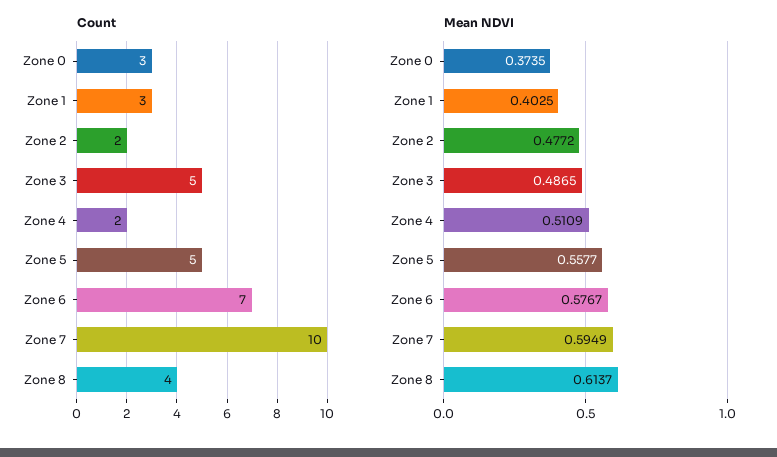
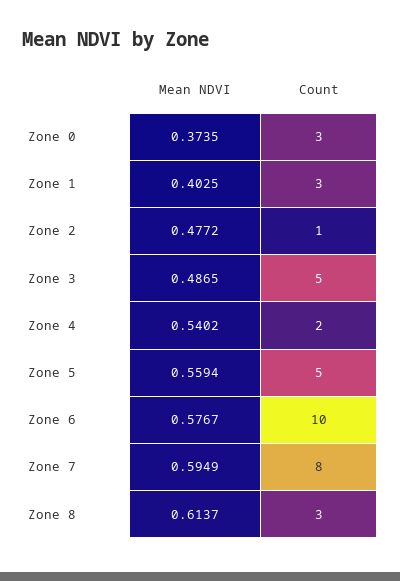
  {
    "Count": {
      "Zone 0": 3,
      "Zone 1": 3,
-     "Zone 2": 2,
+     "Zone 2": 1,
      "Zone 3": 5,
      "Zone 4": 2,
      "Zone 5": 5,
-     "Zone 6": 7,
+     "Zone 6": 10,
-     "Zone 7": 10,
+     "Zone 7": 8,
-     "Zone 8": 4
+     "Zone 8": 3
    },
    "Mean NDVI": {
      "Zone 0": 0.3735,
      "Zone 1": 0.4025,
      "Zone 2": 0.4772,
      "Zone 3": 0.4865,
-     "Zone 4": 0.5109,
+     "Zone 4": 0.5402,
-     "Zone 5": 0.5577,
+     "Zone 5": 0.5594,
      "Zone 6": 0.5767,
      "Zone 7": 0.5949,
      "Zone 8": 0.6137
    }
  }

